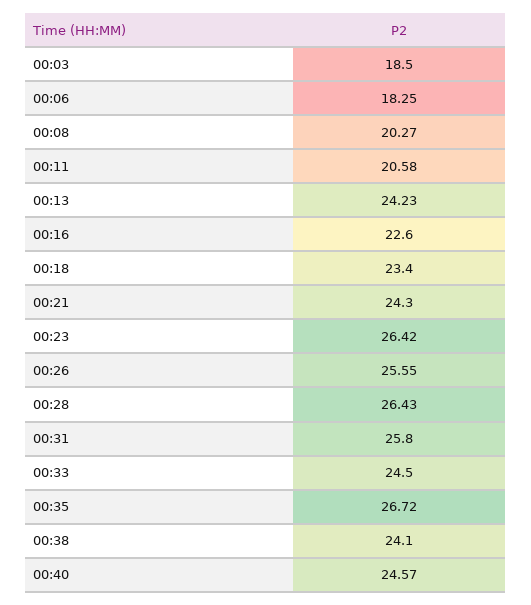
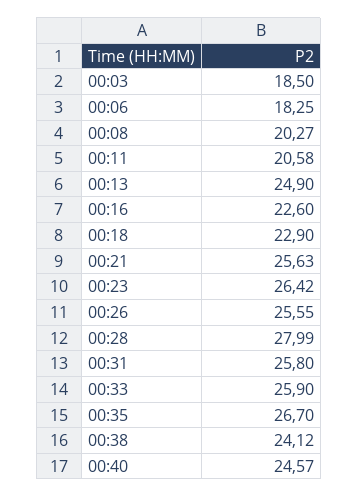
  {
    "00:03": 18.5,
    "00:06": 18.25,
    "00:08": 20.27,
    "00:11": 20.58,
-   "00:13": 24.23,
+   "00:13": 24.9,
    "00:16": 22.6,
-   "00:18": 23.4,
+   "00:18": 22.9,
-   "00:21": 24.3,
+   "00:21": 25.63,
    "00:23": 26.42,
    "00:26": 25.55,
-   "00:28": 26.43,
+   "00:28": 27.99,
    "00:31": 25.8,
-   "00:33": 24.5,
+   "00:33": 25.9,
-   "00:35": 26.72,
+   "00:35": 26.7,
-   "00:38": 24.1,
+   "00:38": 24.12,
    "00:40": 24.57
  }

